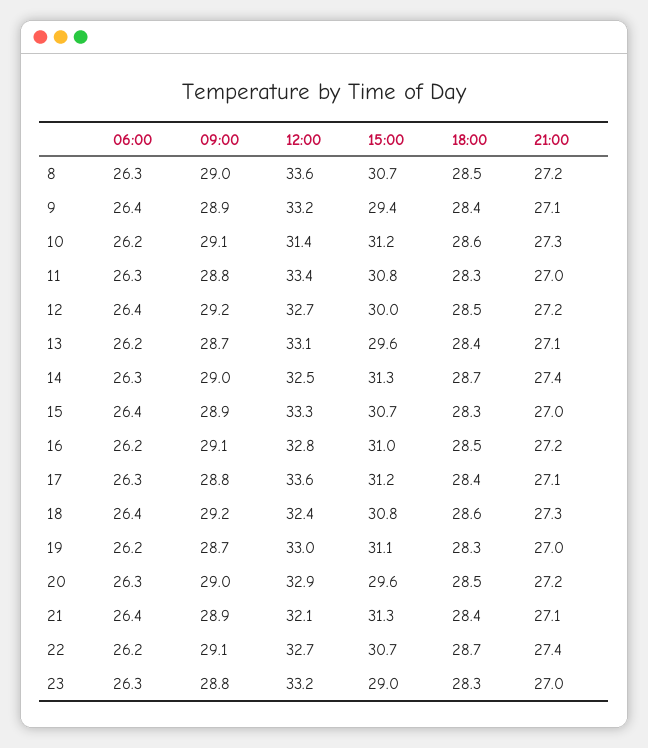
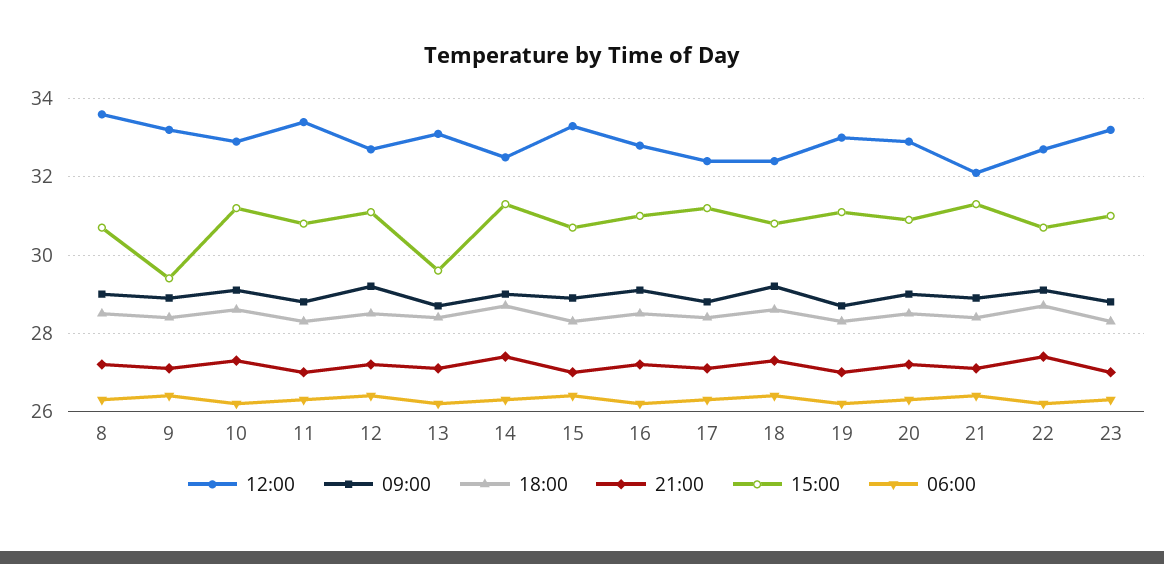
  {
    "06:00": {
      "8": 26.3,
      "9": 26.4,
      "10": 26.2,
      "11": 26.3,
      "12": 26.4,
      "13": 26.2,
      "14": 26.3,
      "15": 26.4,
      "16": 26.2,
      "17": 26.3,
      "18": 26.4,
      "19": 26.2,
      "20": 26.3,
      "21": 26.4,
      "22": 26.2,
      "23": 26.3
    },
    "09:00": {
      "8": 29,
      "9": 28.9,
      "10": 29.1,
      "11": 28.8,
      "12": 29.2,
      "13": 28.7,
      "14": 29,
      "15": 28.9,
      "16": 29.1,
      "17": 28.8,
      "18": 29.2,
      "19": 28.7,
      "20": 29,
      "21": 28.9,
      "22": 29.1,
      "23": 28.8
    },
    "12:00": {
      "8": 33.6,
      "9": 33.2,
-     "10": 31.4,
+     "10": 33,
      "11": 33.4,
      "12": 32.7,
      "13": 33.1,
      "14": 32.5,
      "15": 33.3,
      "16": 32.8,
-     "17": 33.6,
+     "17": 32.5,
      "18": 32.4,
      "19": 33,
      "20": 32.9,
      "21": 32.1,
      "22": 32.7,
      "23": 33.2
    },
    "15:00": {
      "8": 30.7,
      "9": 29.4,
      "10": 31.2,
      "11": 30.8,
-     "12": 30,
+     "12": 31,
      "13": 29.6,
      "14": 31.3,
      "15": 30.7,
      "16": 31,
      "17": 31.2,
      "18": 30.8,
      "19": 31.1,
-     "20": 29.6,
+     "20": 31,
      "21": 31.3,
      "22": 30.7,
-     "23": 29
+     "23": 31
    },
    "18:00": {
      "8": 28.5,
      "9": 28.4,
      "10": 28.6,
      "11": 28.3,
      "12": 28.5,
      "13": 28.4,
      "14": 28.7,
      "15": 28.3,
      "16": 28.5,
      "17": 28.4,
      "18": 28.6,
      "19": 28.3,
      "20": 28.5,
      "21": 28.4,
      "22": 28.7,
      "23": 28.3
    },
    "21:00": {
      "8": 27.2,
      "9": 27.1,
      "10": 27.3,
      "11": 27,
      "12": 27.2,
      "13": 27.1,
      "14": 27.4,
      "15": 27,
      "16": 27.2,
      "17": 27.1,
      "18": 27.3,
      "19": 27,
      "20": 27.2,
      "21": 27.1,
      "22": 27.4,
      "23": 27
    }
  }

